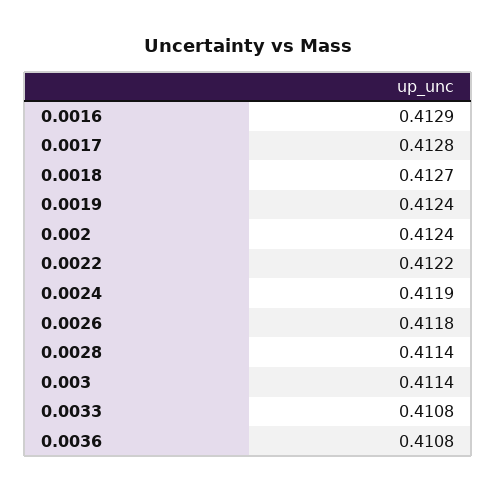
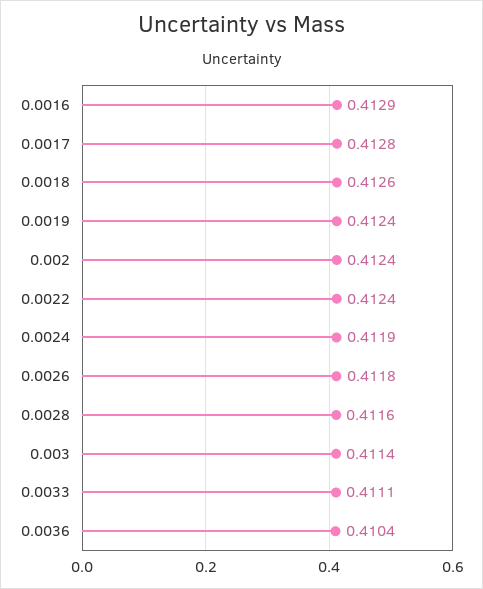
  {
    "0.0016": 0.4129,
    "0.0017": 0.4128,
-   "0.0018": 0.4127,
+   "0.0018": 0.4126,
    "0.0019": 0.4124,
    "0.002": 0.4124,
-   "0.0022": 0.4122,
+   "0.0022": 0.4124,
    "0.0024": 0.4119,
    "0.0026": 0.4118,
-   "0.0028": 0.4114,
+   "0.0028": 0.4116,
    "0.003": 0.4114,
-   "0.0033": 0.4108,
+   "0.0033": 0.4111,
-   "0.0036": 0.4108
+   "0.0036": 0.4104
  }

